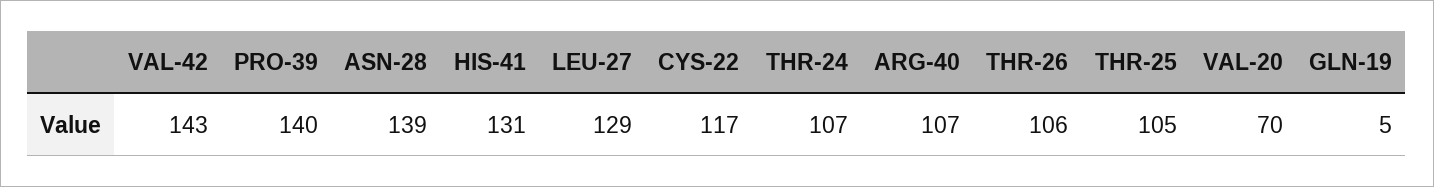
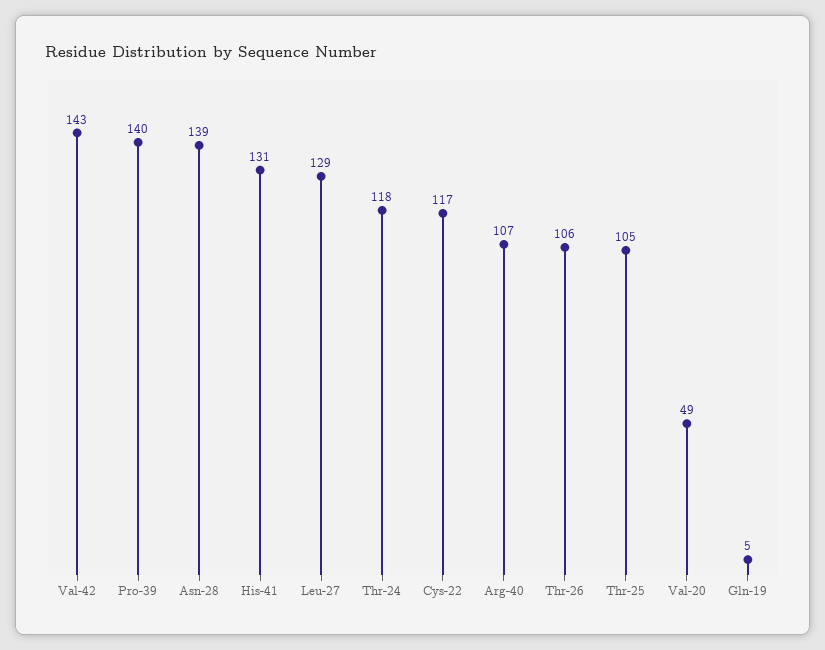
  {
    "VAL-42": 143,
    "PRO-39": 140,
    "ASN-28": 139,
    "HIS-41": 131,
    "LEU-27": 129,
    "CYS-22": 117,
-   "THR-24": 107,
+   "THR-24": 118,
    "ARG-40": 107,
    "THR-26": 106,
    "THR-25": 105,
-   "VAL-20": 70,
+   "VAL-20": 49,
    "GLN-19": 5
  }

